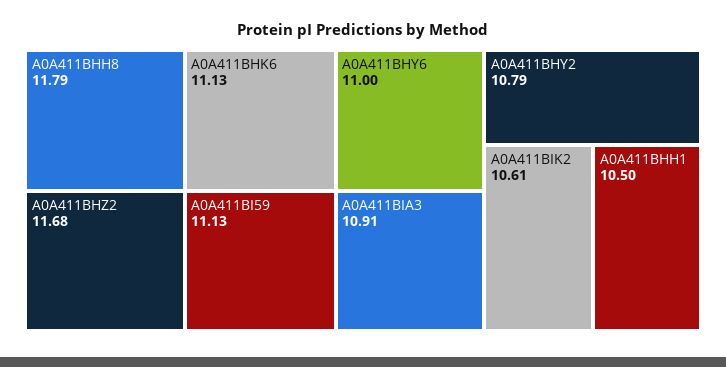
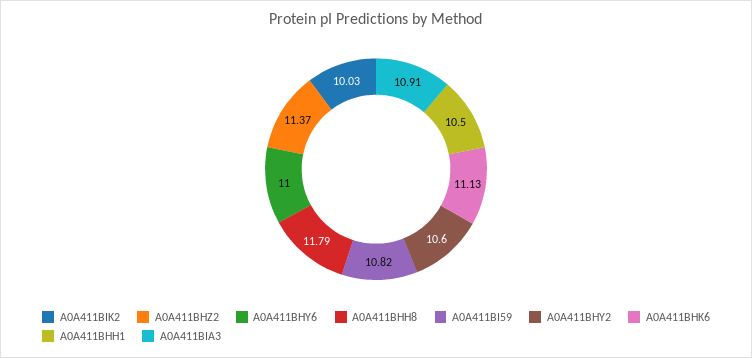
  {
    "A0A411BHH8": 11.79,
-   "A0A411BHZ2": 11.68,
+   "A0A411BHZ2": 11.37,
    "A0A411BHK6": 11.13,
-   "A0A411BI59": 11.13,
+   "A0A411BI59": 10.82,
    "A0A411BHY6": 11,
    "A0A411BIA3": 10.91,
-   "A0A411BHY2": 10.79,
+   "A0A411BHY2": 10.6,
-   "A0A411BIK2": 10.61,
+   "A0A411BIK2": 10.03,
    "A0A411BHH1": 10.5
  }

